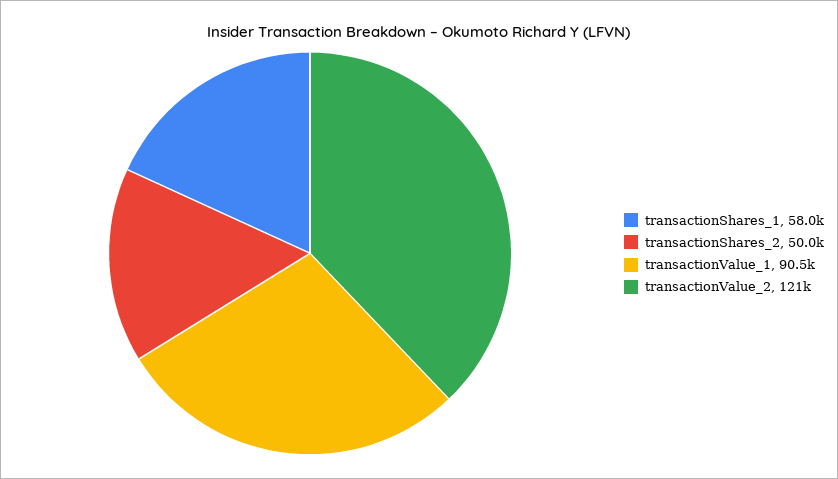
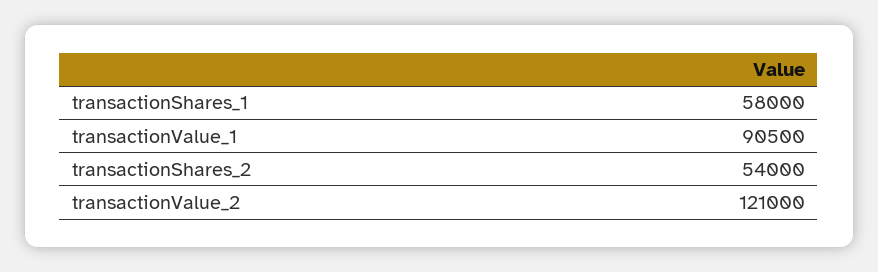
  {
    "transactionShares_1": 58000,
-   "transactionShares_2": 50000,
+   "transactionShares_2": 54000,
    "transactionValue_1": 90500,
    "transactionValue_2": 121000
  }

